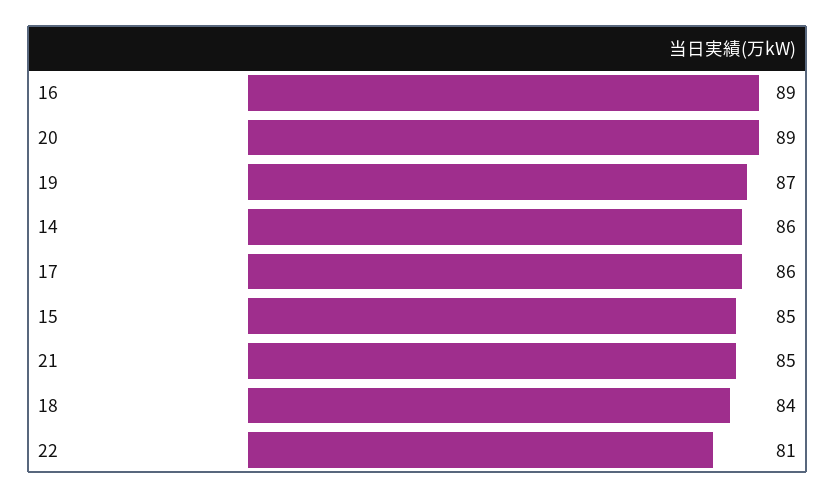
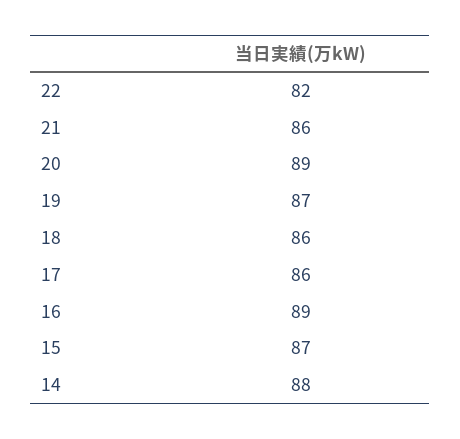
  {
    "16": 89,
    "20": 89,
    "19": 87,
-   "14": 86,
+   "14": 88,
    "17": 86,
-   "15": 85,
+   "15": 87,
-   "21": 85,
+   "21": 86,
-   "18": 84,
+   "18": 86,
-   "22": 81
+   "22": 82
  }

